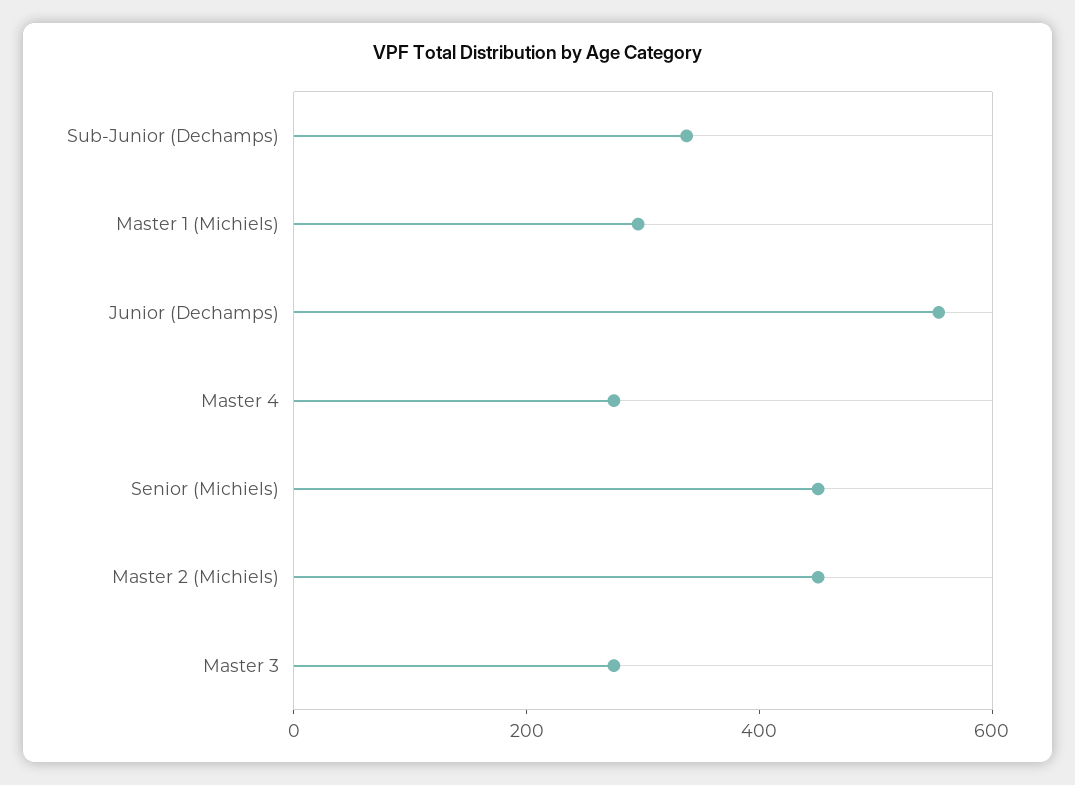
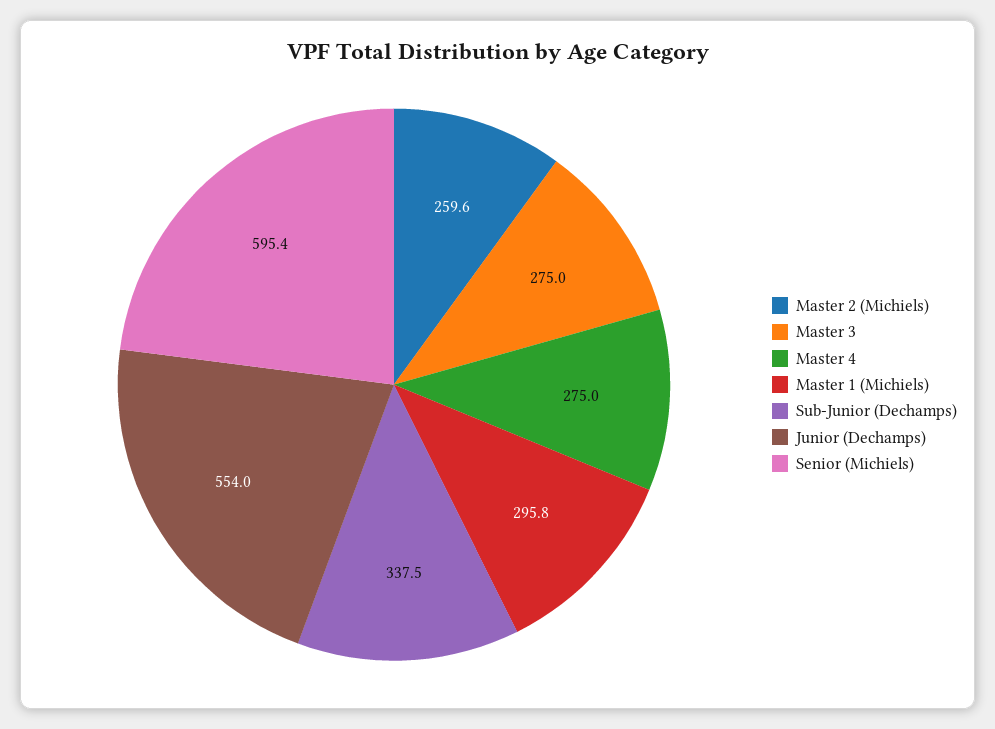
  {
    "Sub-Junior (Dechamps)": 337.5,
    "Master 1 (Michiels)": 295.8,
    "Junior (Dechamps)": 554,
    "Master 4": 275,
-   "Senior (Michiels)": 450,
+   "Senior (Michiels)": 595.4,
-   "Master 2 (Michiels)": 450,
+   "Master 2 (Michiels)": 259.6,
    "Master 3": 275
  }

